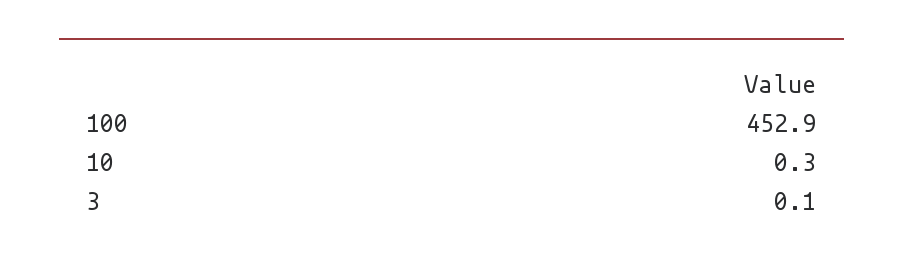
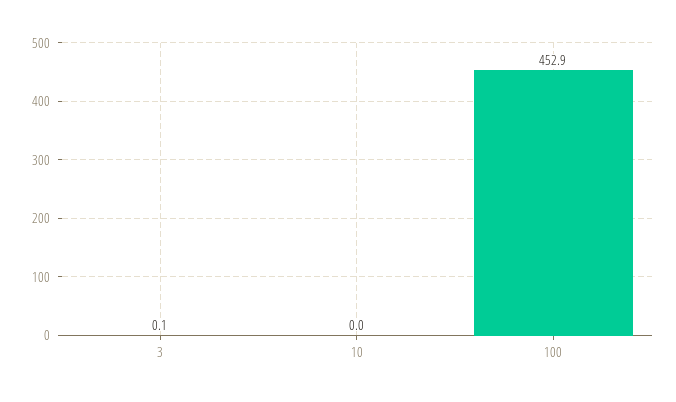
  {
    "100": 452.9,
-   "10": 0.3,
+   "10": 0,
    "3": 0.1
  }

